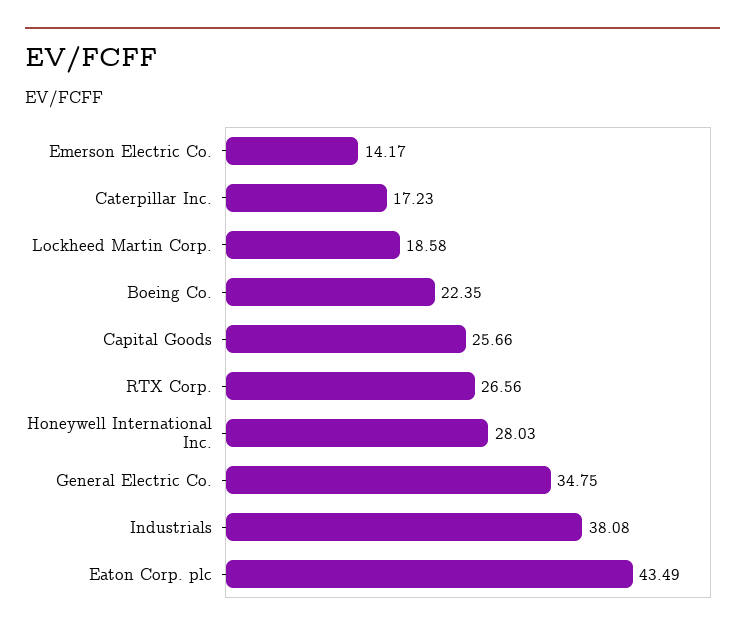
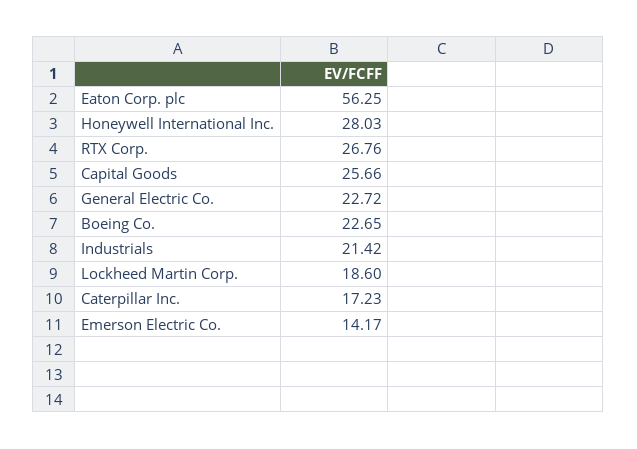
  {
    "Emerson Electric Co.": 14.17,
    "Caterpillar Inc.": 17.23,
-   "Lockheed Martin Corp.": 18.58,
+   "Lockheed Martin Corp.": 18.6,
-   "Boeing Co.": 22.35,
+   "Boeing Co.": 22.65,
    "Capital Goods": 25.66,
-   "RTX Corp.": 26.56,
+   "RTX Corp.": 26.76,
    "Honeywell International Inc.": 28.03,
-   "General Electric Co.": 34.75,
+   "General Electric Co.": 22.72,
-   "Industrials": 38.08,
+   "Industrials": 21.42,
-   "Eaton Corp. plc": 43.49
+   "Eaton Corp. plc": 56.25
  }

